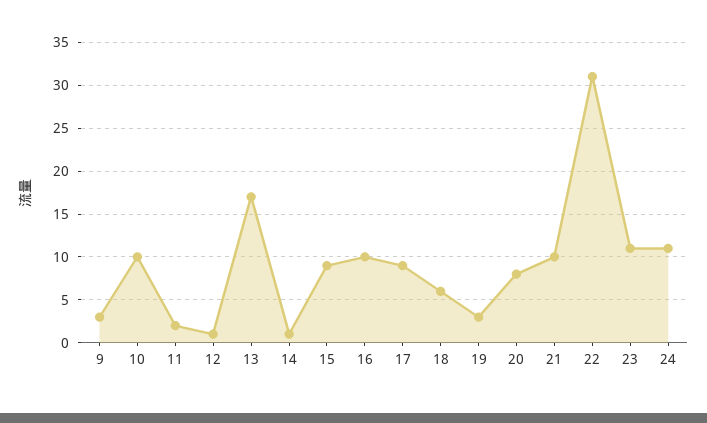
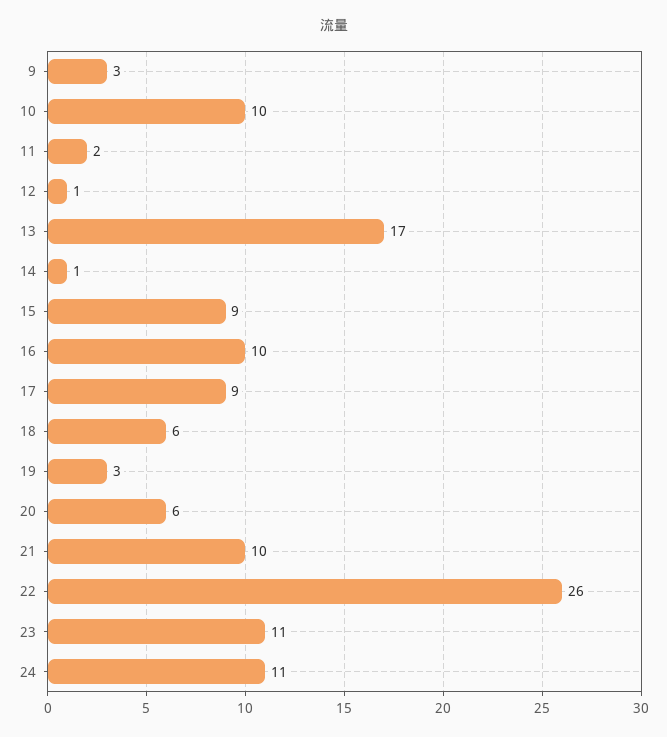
  {
    "9": 3,
    "10": 10,
    "11": 2,
    "12": 1,
    "13": 17,
    "14": 1,
    "15": 9,
    "16": 10,
    "17": 9,
    "18": 6,
    "19": 3,
-   "20": 8,
+   "20": 6,
    "21": 10,
-   "22": 31,
+   "22": 26,
    "23": 11,
    "24": 11
  }

